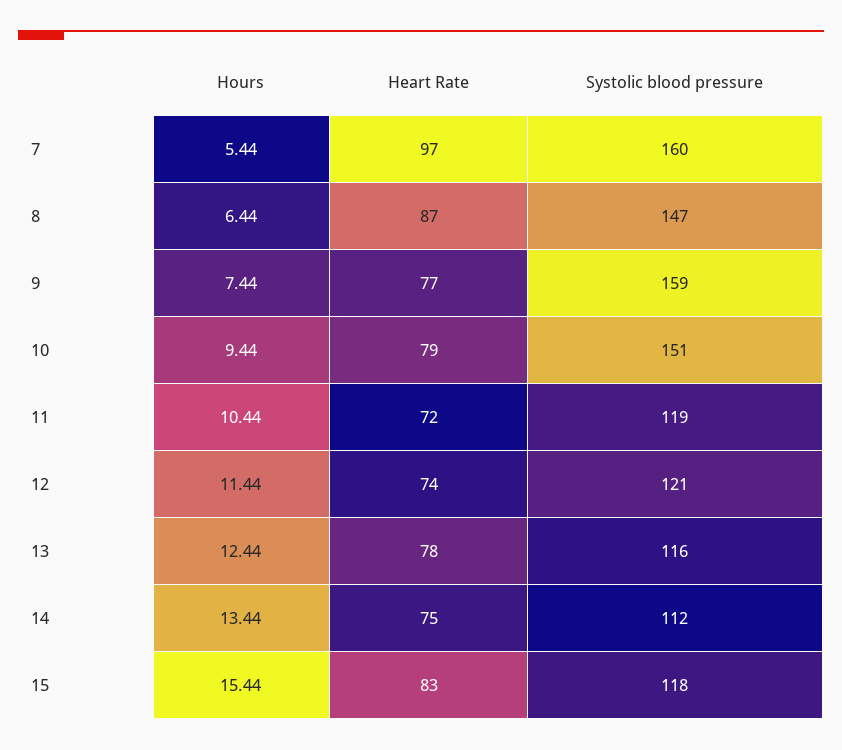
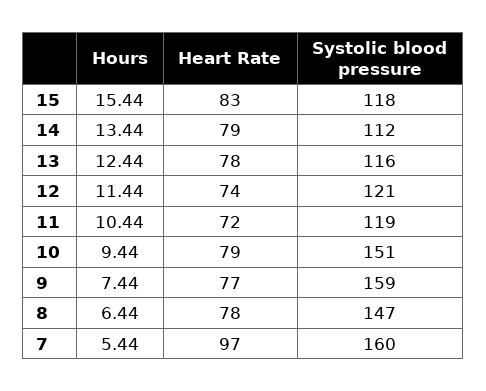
  {
    "Hours": {
      "7": 5.44,
      "8": 6.44,
      "9": 7.44,
      "10": 9.44,
      "11": 10.44,
      "12": 11.44,
      "13": 12.44,
      "14": 13.44,
      "15": 15.44
    },
    "Heart Rate": {
      "7": 97,
-     "8": 87,
+     "8": 78,
      "9": 77,
      "10": 79,
      "11": 72,
      "12": 74,
      "13": 78,
-     "14": 75,
+     "14": 79,
      "15": 83
    },
    "Systolic blood pressure": {
      "7": 160,
      "8": 147,
      "9": 159,
      "10": 151,
      "11": 119,
      "12": 121,
      "13": 116,
      "14": 112,
      "15": 118
    }
  }

